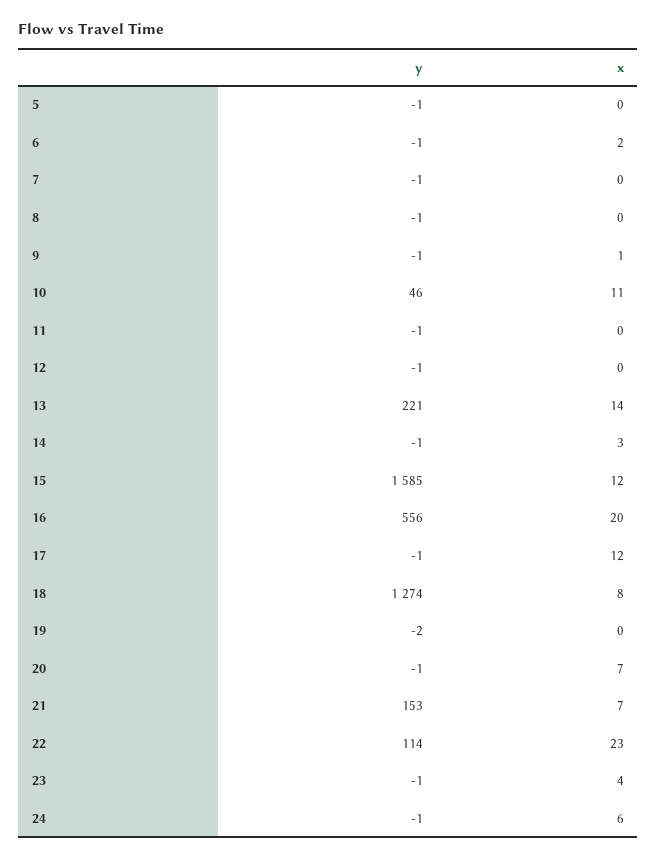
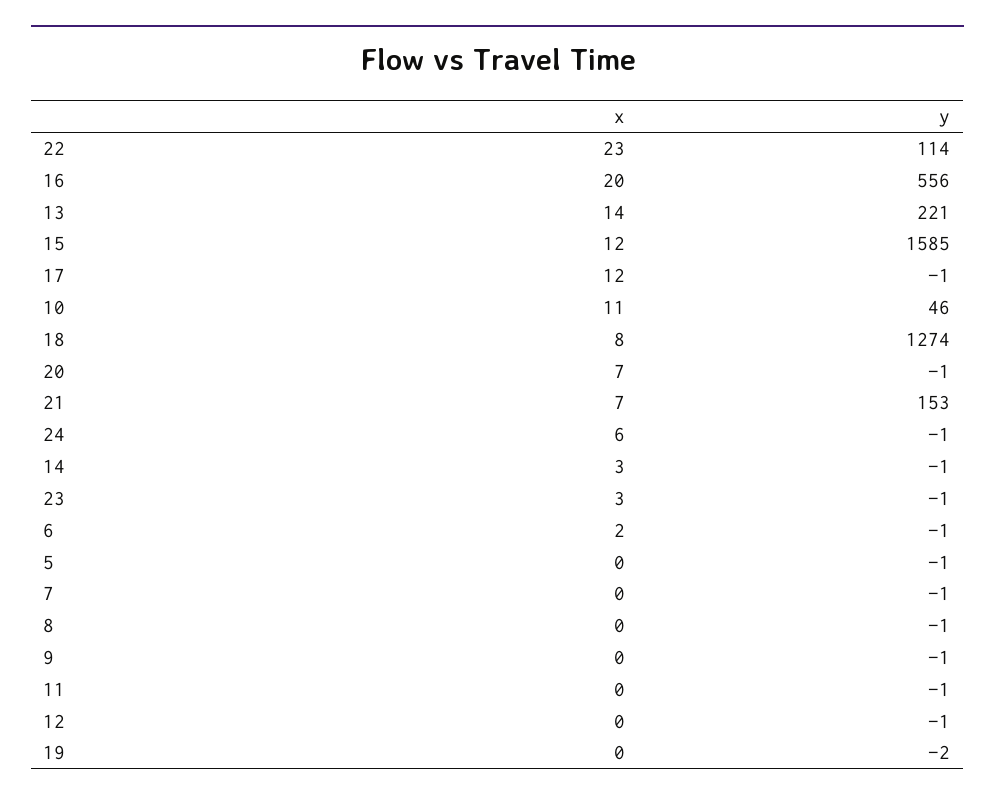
  {
    "y": {
      "5": -1,
      "6": -1,
      "7": -1,
      "8": -1,
      "9": -1,
      "10": 46,
      "11": -1,
      "12": -1,
      "13": 221,
      "14": -1,
      "15": 1585,
      "16": 556,
      "17": -1,
      "18": 1274,
      "19": -2,
      "20": -1,
      "21": 153,
      "22": 114,
      "23": -1,
      "24": -1
    },
    "x": {
      "5": 0,
      "6": 2,
      "7": 0,
      "8": 0,
-     "9": 1,
+     "9": 0,
      "10": 11,
      "11": 0,
      "12": 0,
      "13": 14,
      "14": 3,
      "15": 12,
      "16": 20,
      "17": 12,
      "18": 8,
      "19": 0,
      "20": 7,
      "21": 7,
      "22": 23,
-     "23": 4,
+     "23": 3,
      "24": 6
    }
  }

